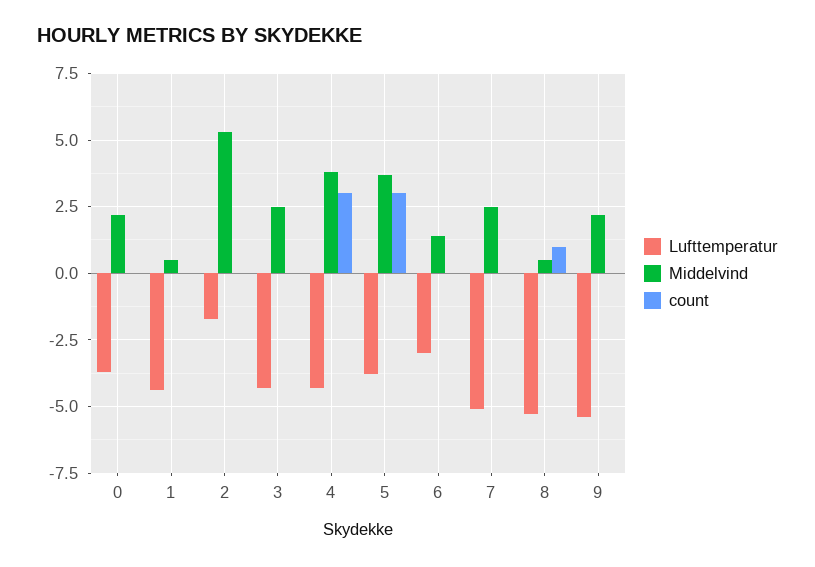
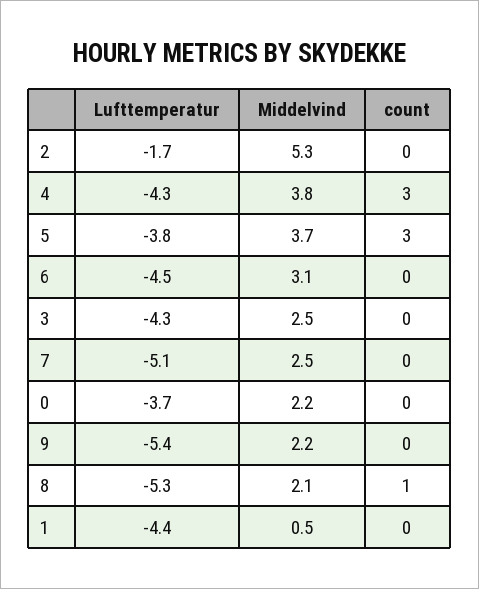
  {
    "Lufttemperatur": {
      "0": -3.7,
      "1": -4.4,
      "2": -1.7,
      "3": -4.3,
      "4": -4.3,
      "5": -3.8,
-     "6": -3,
+     "6": -4.5,
      "7": -5.1,
      "8": -5.3,
      "9": -5.4
    },
    "Middelvind": {
      "0": 2.2,
      "1": 0.5,
      "2": 5.3,
      "3": 2.5,
      "4": 3.8,
      "5": 3.7,
-     "6": 1.5,
+     "6": 3.1,
      "7": 2.5,
-     "8": 0.5,
+     "8": 2.1,
      "9": 2.2
    },
    "count": {
      "0": 0,
      "1": 0,
      "2": 0,
      "3": 0,
      "4": 3,
      "5": 3,
      "6": 0,
      "7": 0,
      "8": 1,
      "9": 0
    }
  }

